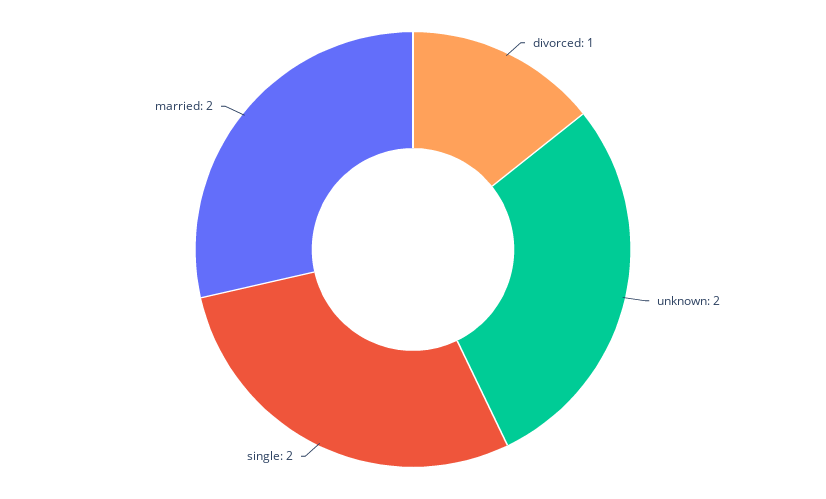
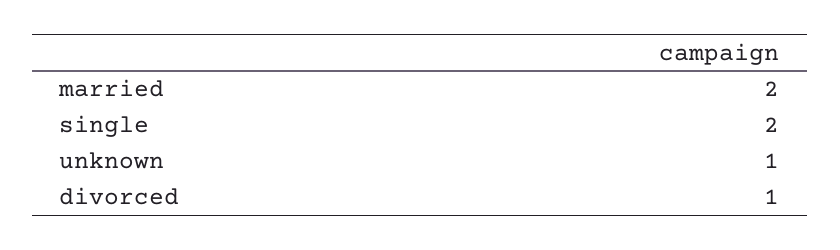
  {
    "divorced": 1,
-   "unknown": 2,
+   "unknown": 1,
    "single": 2,
    "married": 2
  }

